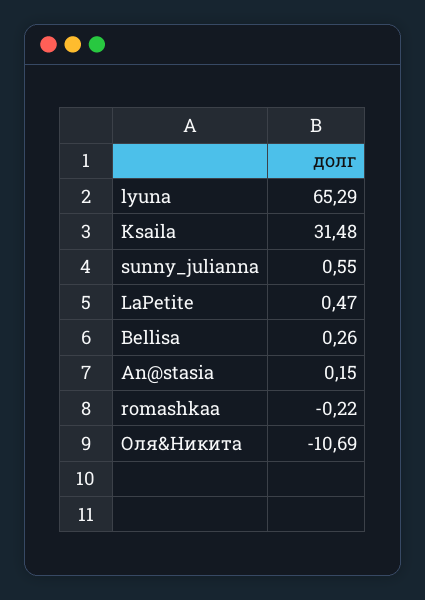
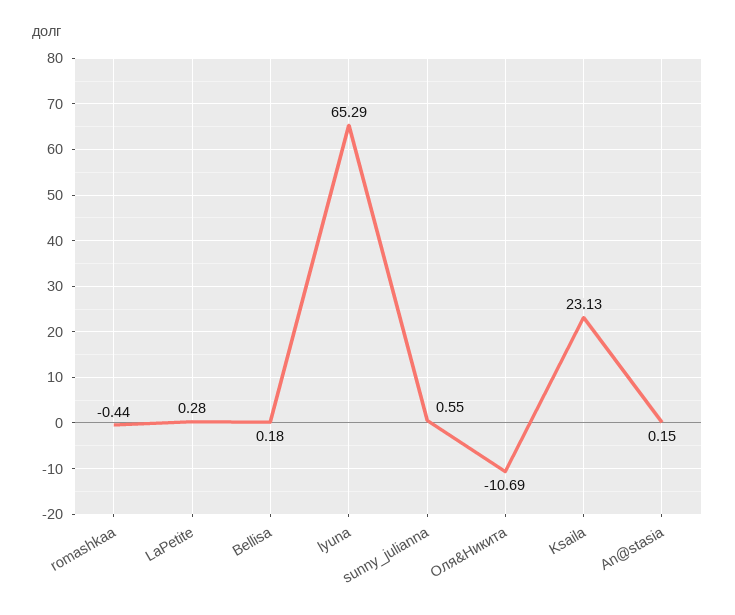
  {
    "lyuna": 65.29,
-   "Ksaila": 31.48,
+   "Ksaila": 23.13,
    "sunny_julianna": 0.55,
-   "LaPetite": 0.47,
+   "LaPetite": 0.28,
-   "Bellisa": 0.26,
+   "Bellisa": 0.18,
    "An@stasia": 0.15,
-   "romashkaa": -0.22,
+   "romashkaa": -0.44,
    "Оля&Никита": -10.69
  }

